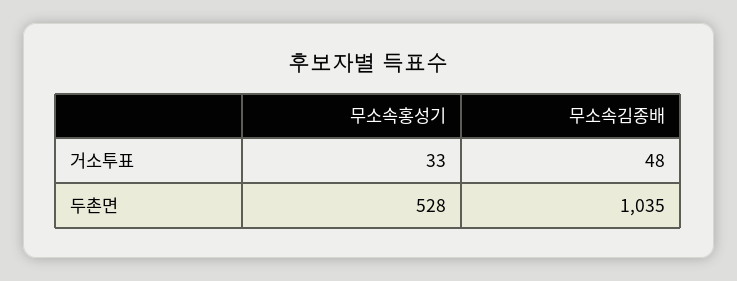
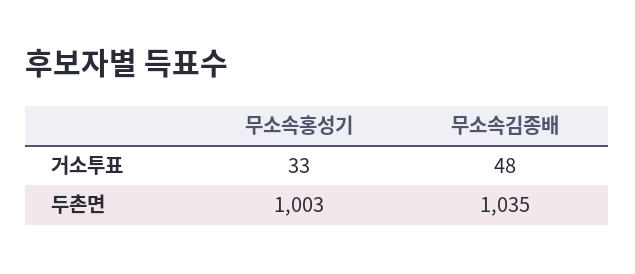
  {
    "무소속홍성기": {
      "거소투표": 33,
-     "두촌면": 528
+     "두촌면": 1003
    },
    "무소속김종배": {
      "거소투표": 48,
      "두촌면": 1035
    }
  }

